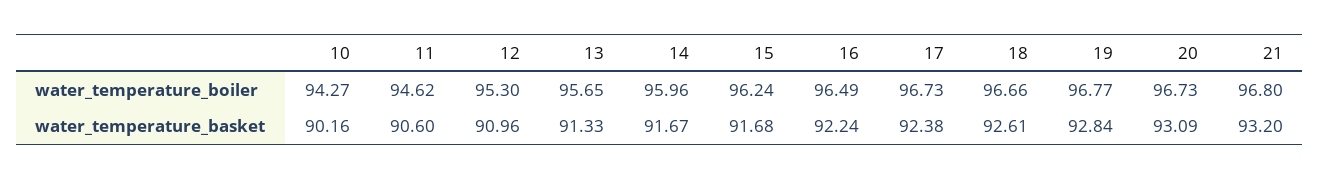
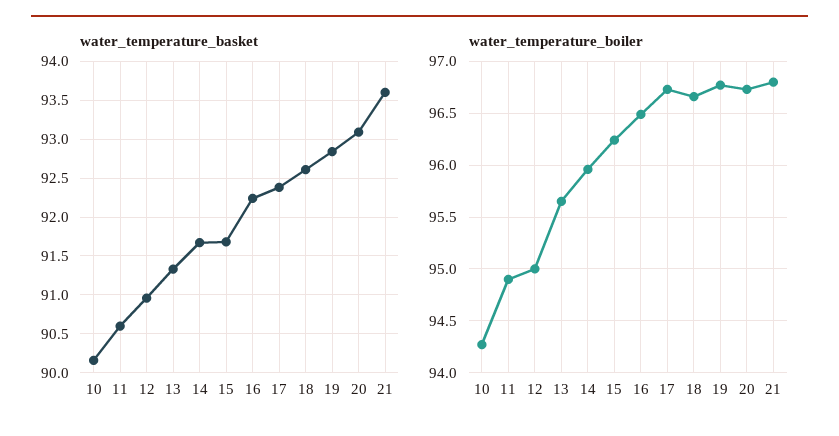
  {
    "water_temperature_boiler": {
      "10": 94.27,
-     "11": 94.62,
+     "11": 94.9,
-     "12": 95.3,
+     "12": 95,
      "13": 95.65,
      "14": 95.96,
      "15": 96.24,
      "16": 96.49,
      "17": 96.73,
      "18": 96.66,
      "19": 96.77,
      "20": 96.73,
      "21": 96.8
    },
    "water_temperature_basket": {
      "10": 90.16,
      "11": 90.6,
      "12": 90.96,
      "13": 91.33,
      "14": 91.67,
      "15": 91.68,
      "16": 92.24,
      "17": 92.38,
      "18": 92.61,
      "19": 92.84,
      "20": 93.09,
-     "21": 93.2
+     "21": 93.6
    }
  }

